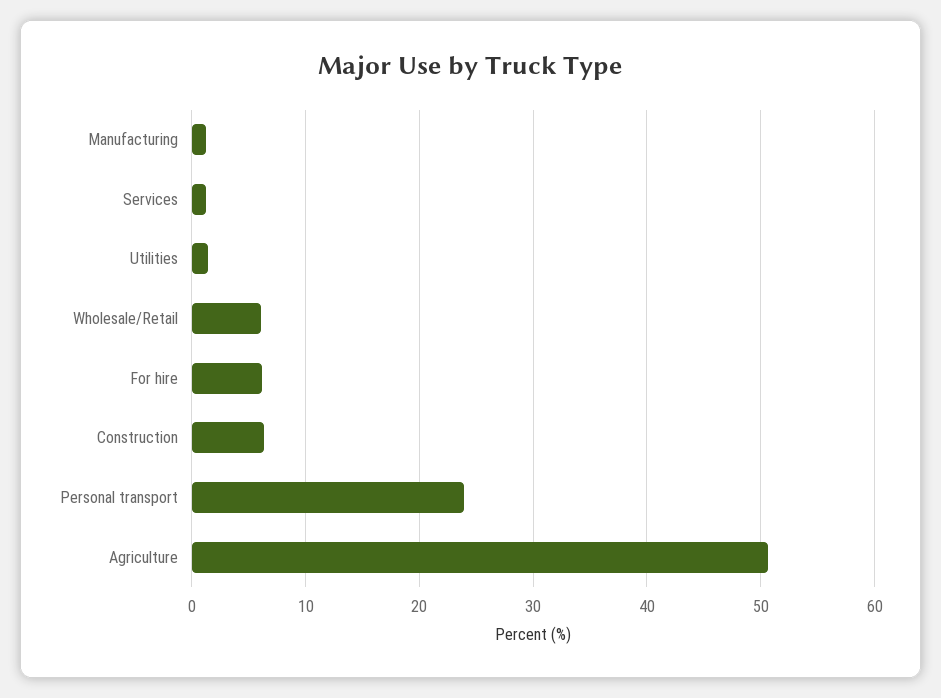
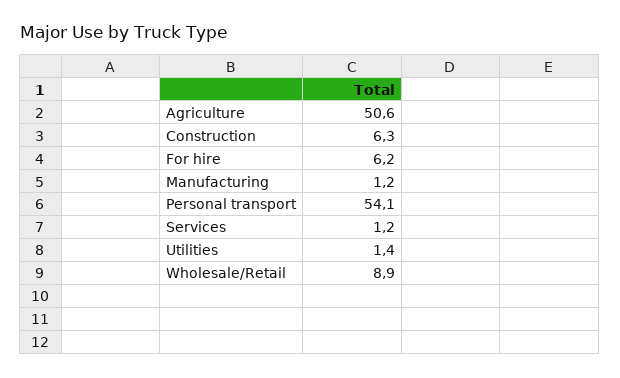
  {
    "Manufacturing": 1.2,
    "Services": 1.2,
    "Utilities": 1.4,
-   "Wholesale/Retail": 6,
+   "Wholesale/Retail": 8.9,
    "For hire": 6.2,
    "Construction": 6.3,
-   "Personal transport": 24,
+   "Personal transport": 54.1,
    "Agriculture": 50.6
  }

